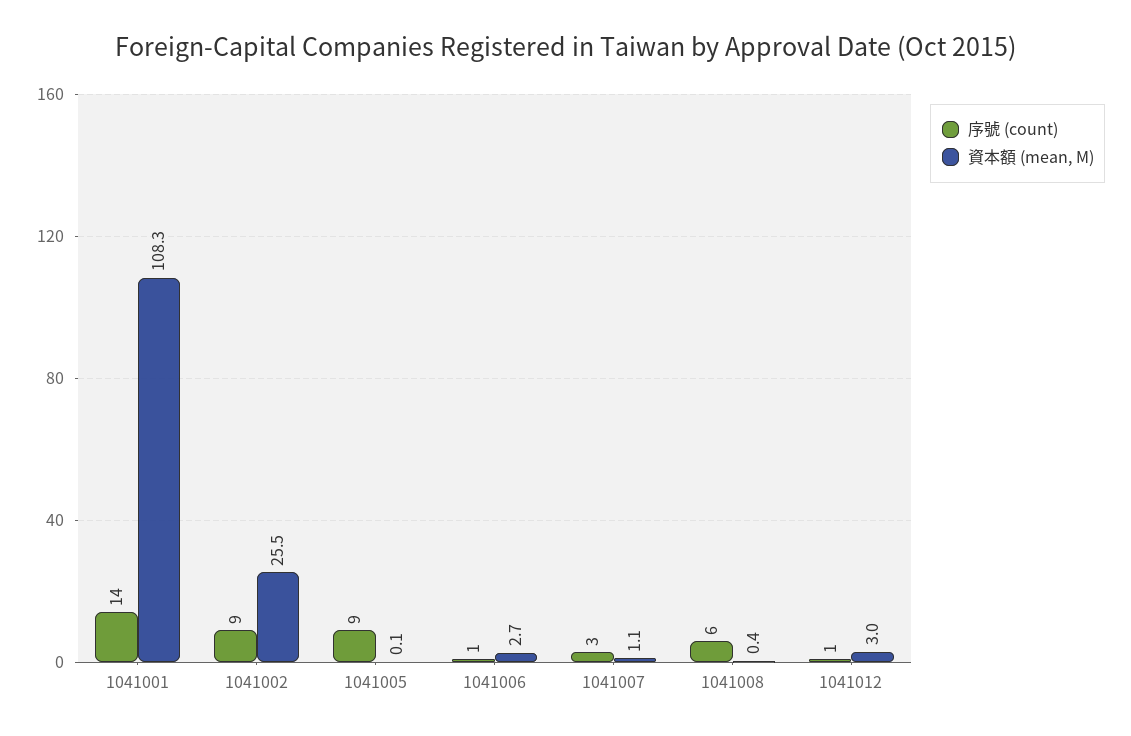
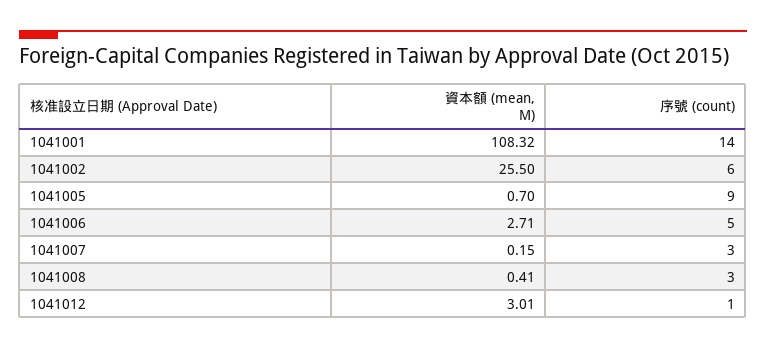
  {
    "序號 (count)": {
      "1041001": 14,
-     "1041002": 9,
+     "1041002": 6,
      "1041005": 9,
-     "1041006": 1,
+     "1041006": 5,
      "1041007": 3,
-     "1041008": 6,
+     "1041008": 3,
      "1041012": 1
    },
    "資本額 (mean, M)": {
      "1041001": 108.32,
      "1041002": 25.5,
-     "1041005": 0.1,
+     "1041005": 0.7,
      "1041006": 2.71,
-     "1041007": 1.1,
+     "1041007": 0.15,
      "1041008": 0.41,
      "1041012": 3.01
    }
  }

